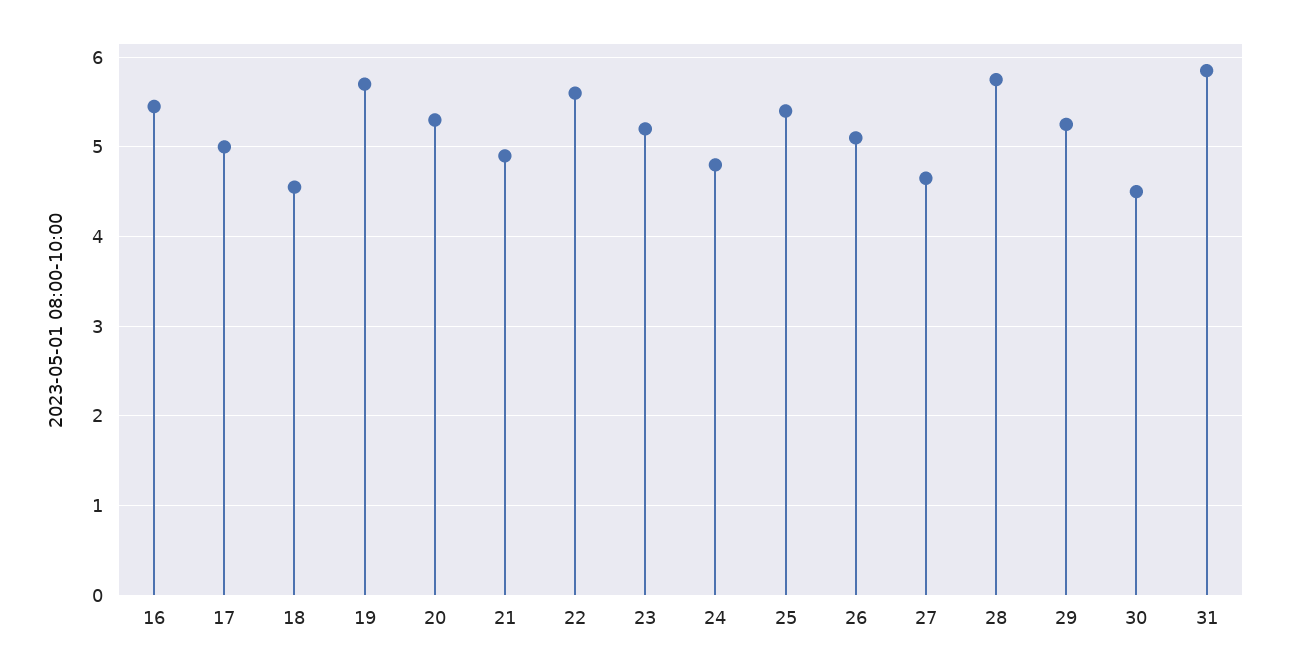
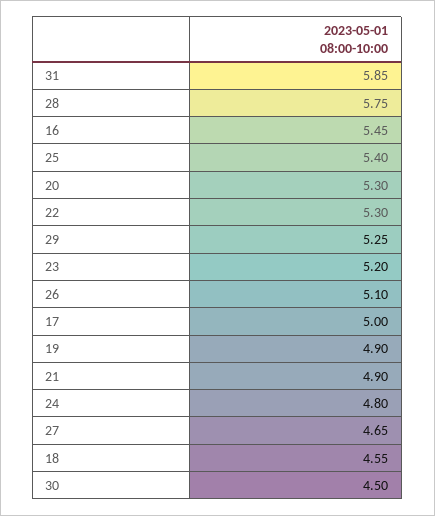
  {
    "16": 5.45,
    "17": 5,
    "18": 4.55,
-   "19": 5.7,
+   "19": 4.9,
    "20": 5.3,
    "21": 4.9,
-   "22": 5.6,
+   "22": 5.3,
    "23": 5.2,
    "24": 4.8,
    "25": 5.4,
    "26": 5.1,
    "27": 4.65,
    "28": 5.75,
    "29": 5.25,
    "30": 4.5,
    "31": 5.85
  }

